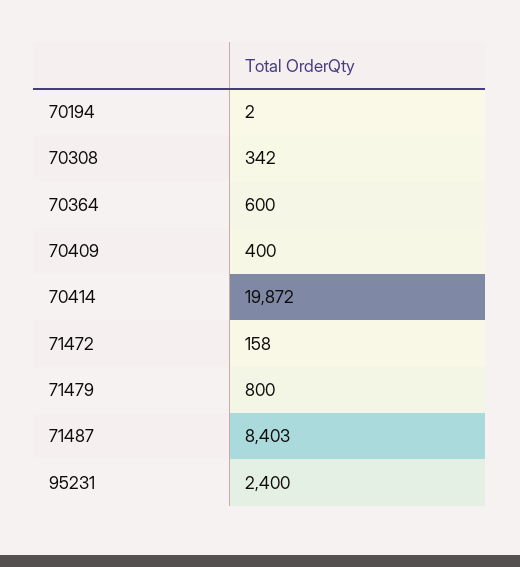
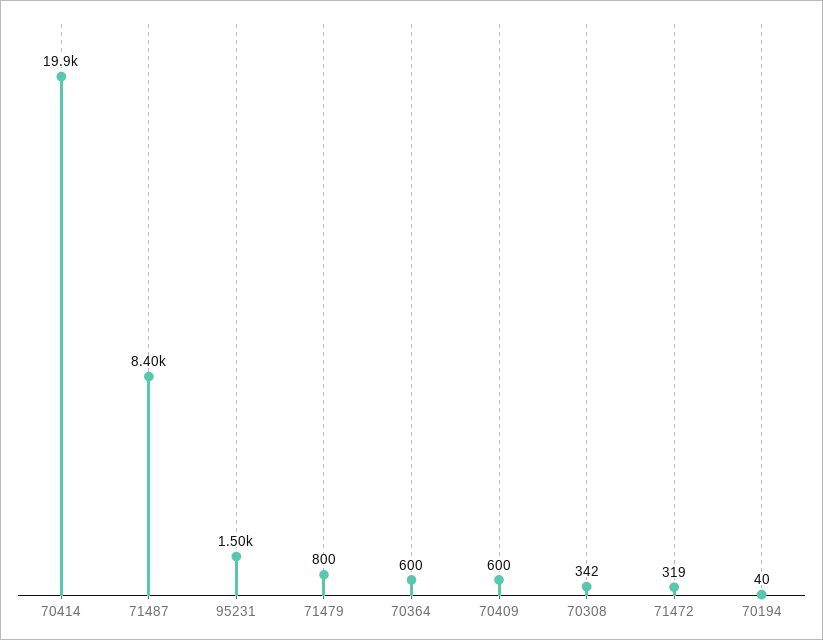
  {
-   "70194": 2,
+   "70194": 40,
    "70308": 342,
    "70364": 600,
-   "70409": 400,
+   "70409": 600,
    "70414": 19872,
-   "71472": 158,
+   "71472": 319,
    "71479": 800,
    "71487": 8403,
-   "95231": 2400
+   "95231": 1500
  }

